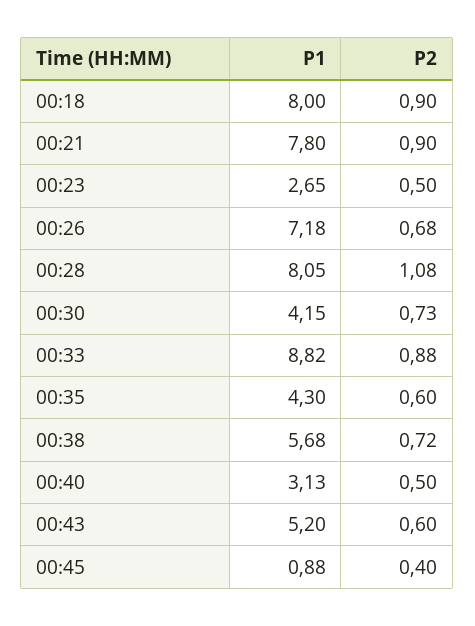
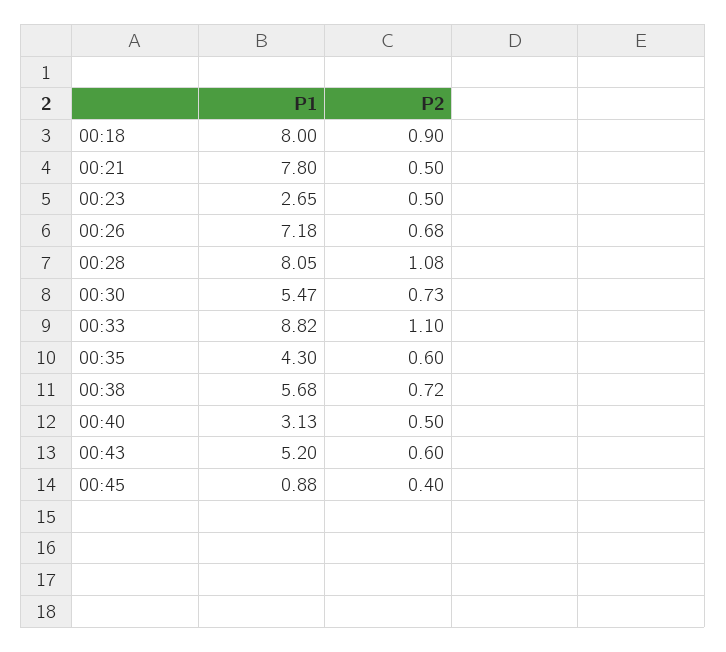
  {
    "P1": {
      "00:18": 8,
      "00:21": 7.8,
      "00:23": 2.65,
      "00:26": 7.18,
      "00:28": 8.05,
-     "00:30": 4.15,
+     "00:30": 5.47,
      "00:33": 8.82,
      "00:35": 4.3,
      "00:38": 5.68,
      "00:40": 3.13,
      "00:43": 5.2,
      "00:45": 0.88
    },
    "P2": {
      "00:18": 0.9,
-     "00:21": 0.9,
+     "00:21": 0.5,
      "00:23": 0.5,
      "00:26": 0.68,
      "00:28": 1.08,
      "00:30": 0.73,
-     "00:33": 0.88,
+     "00:33": 1.1,
      "00:35": 0.6,
      "00:38": 0.72,
      "00:40": 0.5,
      "00:43": 0.6,
      "00:45": 0.4
    }
  }

